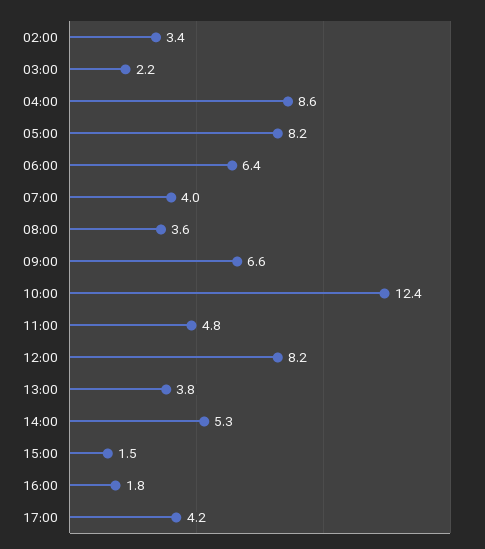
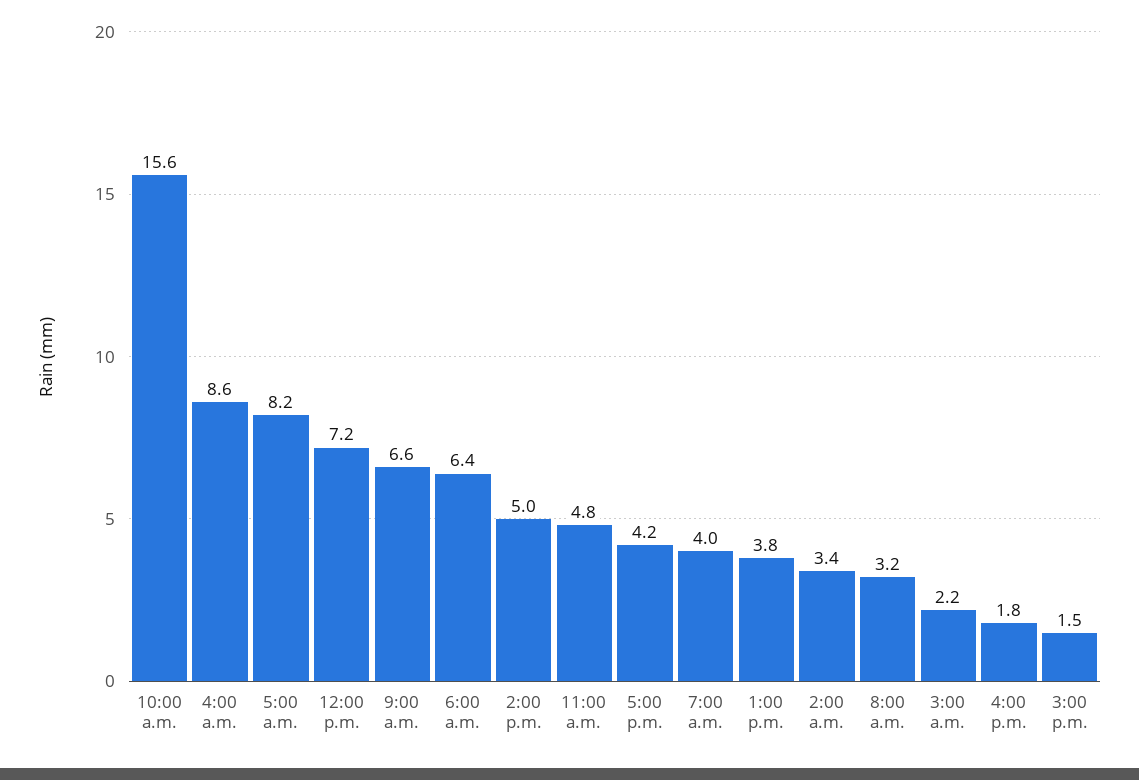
  {
    "02:00": 3.4,
    "03:00": 2.2,
    "04:00": 8.6,
    "05:00": 8.2,
    "06:00": 6.4,
    "07:00": 4,
-   "08:00": 3.6,
+   "08:00": 3.2,
    "09:00": 6.6,
-   "10:00": 12.4,
+   "10:00": 15.6,
    "11:00": 4.8,
-   "12:00": 8.2,
+   "12:00": 7.2,
    "13:00": 3.8,
-   "14:00": 5.3,
+   "14:00": 5,
    "15:00": 1.5,
    "16:00": 1.8,
    "17:00": 4.2
  }

